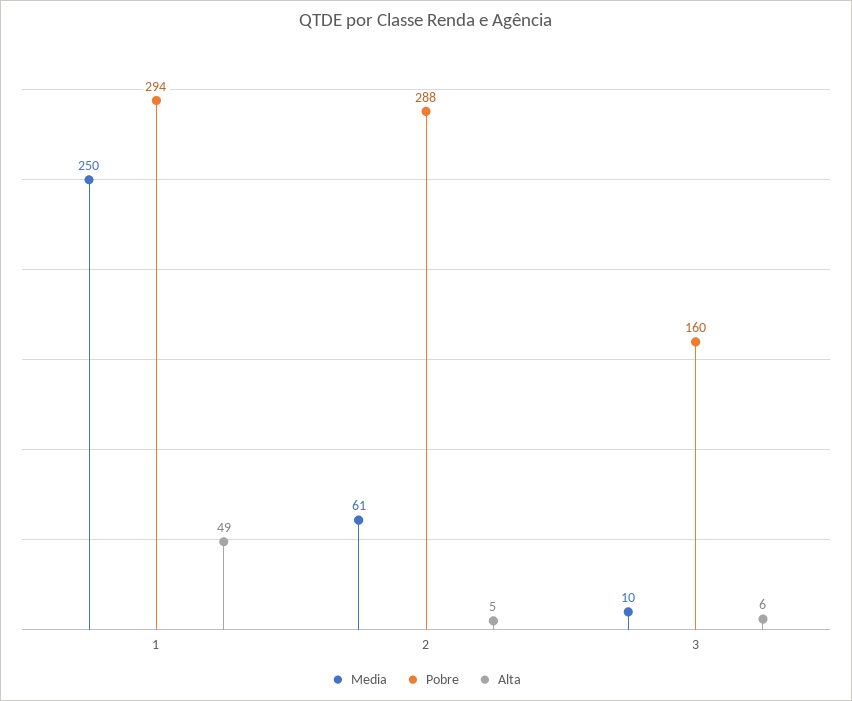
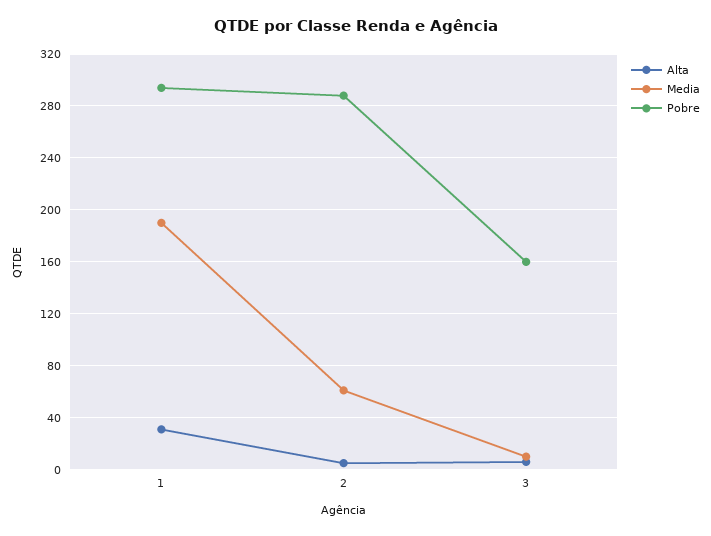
  {
    "Media": {
-     "1": 250,
+     "1": 190,
      "2": 61,
      "3": 10
    },
    "Pobre": {
      "1": 294,
      "2": 288,
      "3": 160
    },
    "Alta": {
-     "1": 49,
+     "1": 30,
      "2": 5,
      "3": 6
    }
  }

